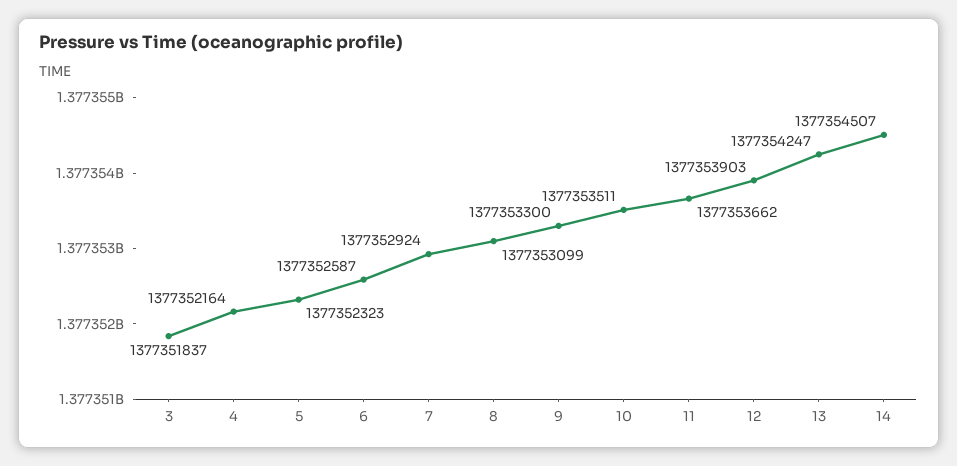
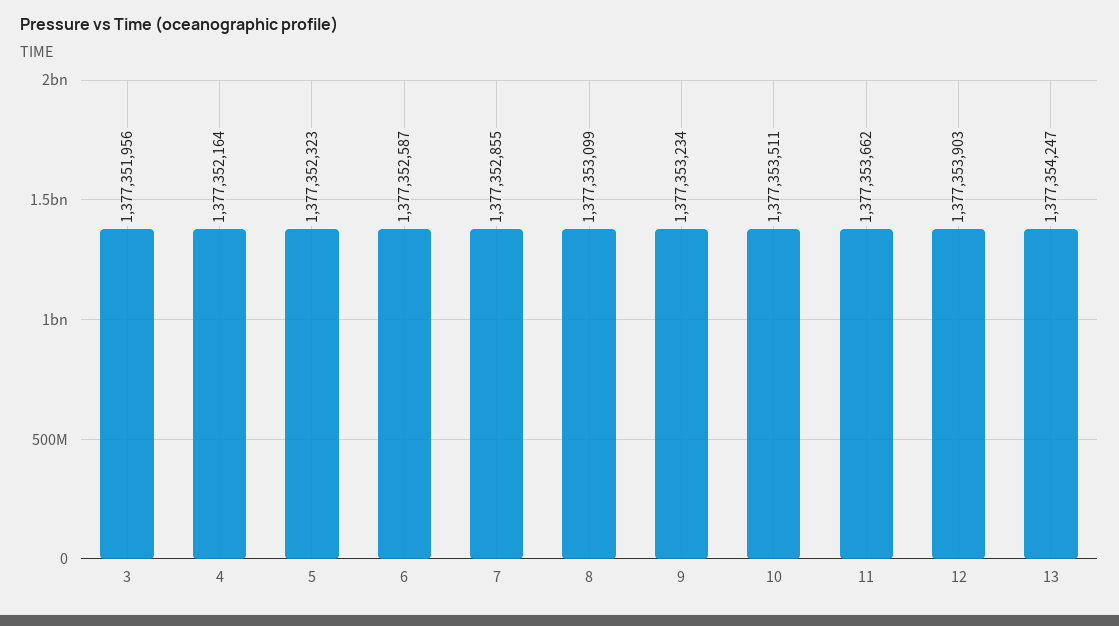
  {
-   "3": 1377351837,
+   "3": 1377351956,
    "4": 1377352164,
    "5": 1377352323,
    "6": 1377352587,
-   "7": 1377352924,
+   "7": 1377352855,
    "8": 1377353099,
-   "9": 1377353300,
+   "9": 1377353234,
    "10": 1377353511,
    "11": 1377353662,
    "12": 1377353903,
-   "13": 1377354247,
+   "13": 1377354247
-   "14": 1377354507
  }

